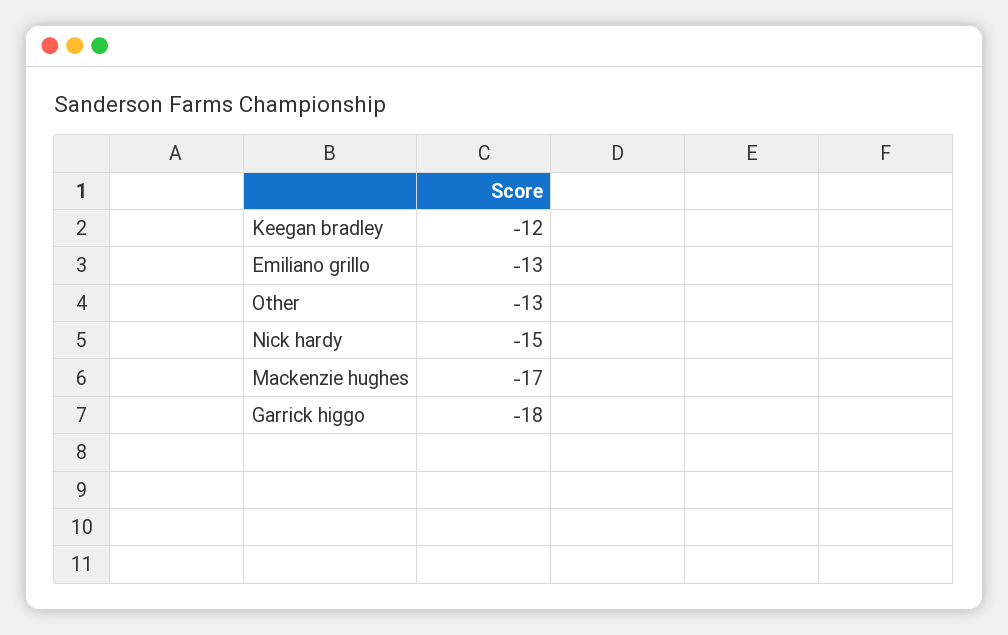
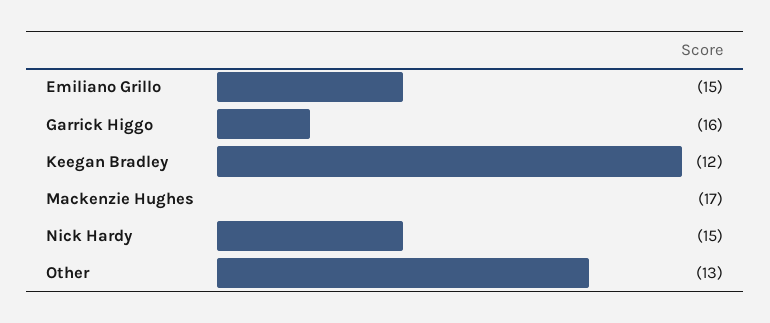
  {
    "Keegan bradley": -12,
-   "Emiliano grillo": -13,
+   "Emiliano grillo": -15,
    "Other": -13,
    "Nick hardy": -15,
    "Mackenzie hughes": -17,
-   "Garrick higgo": -18
+   "Garrick higgo": -16
  }

